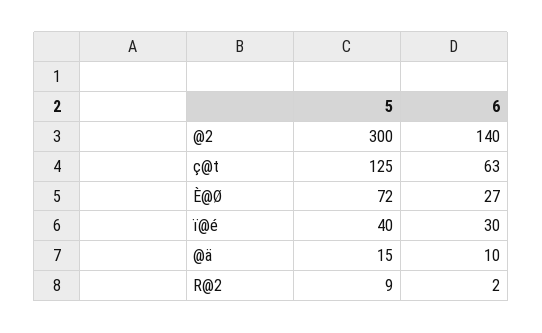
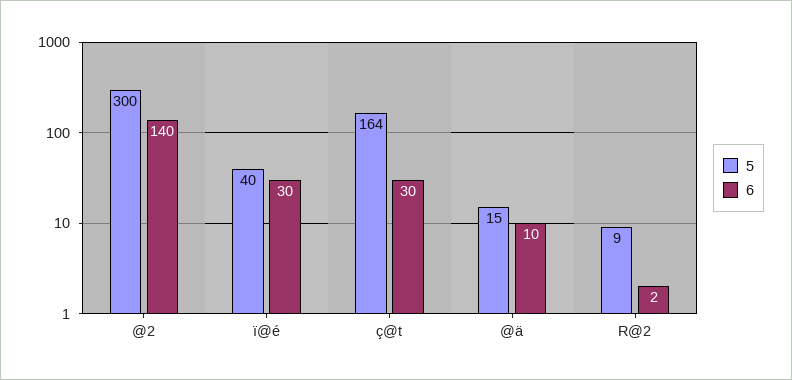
  {
    "5": {
      "@2": 300,
-     "ç@t": 125,
+     "ç@t": 164,
-     "È@Ø": 72,
      "ï@é": 40,
      "@ä": 15,
      "R@2": 9
    },
    "6": {
      "@2": 140,
-     "ç@t": 63,
+     "ç@t": 30,
-     "È@Ø": 27,
      "ï@é": 30,
      "@ä": 10,
      "R@2": 2
    }
  }

